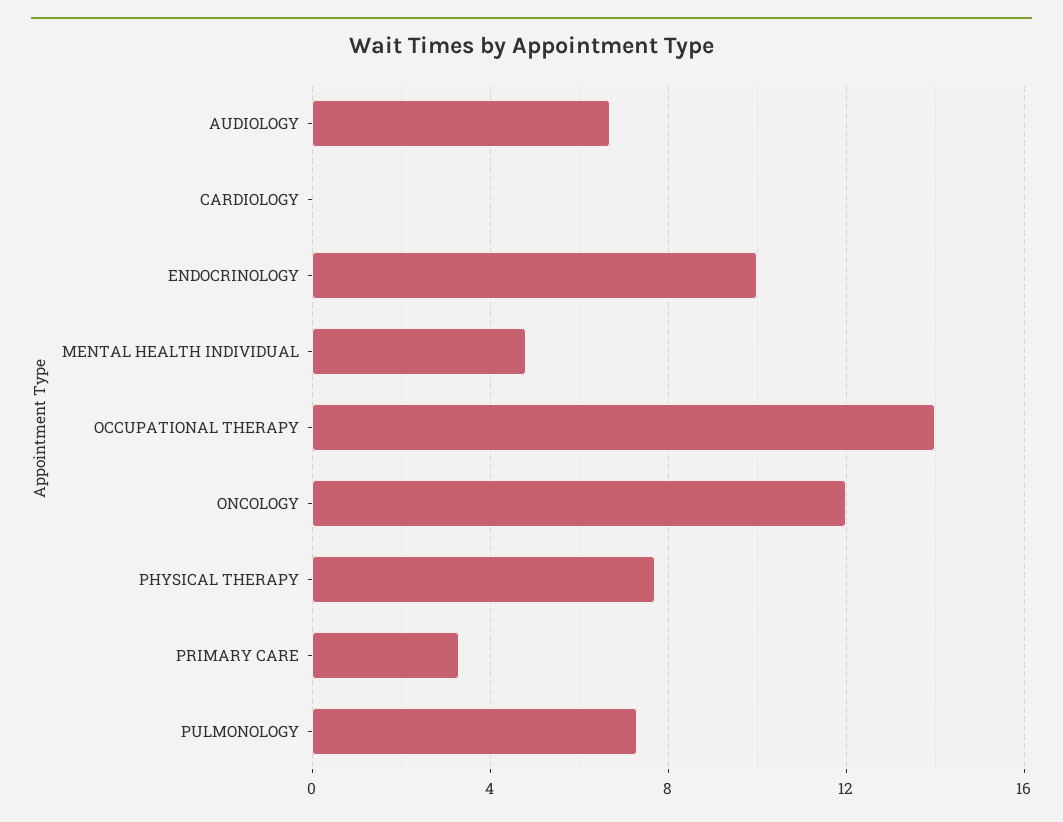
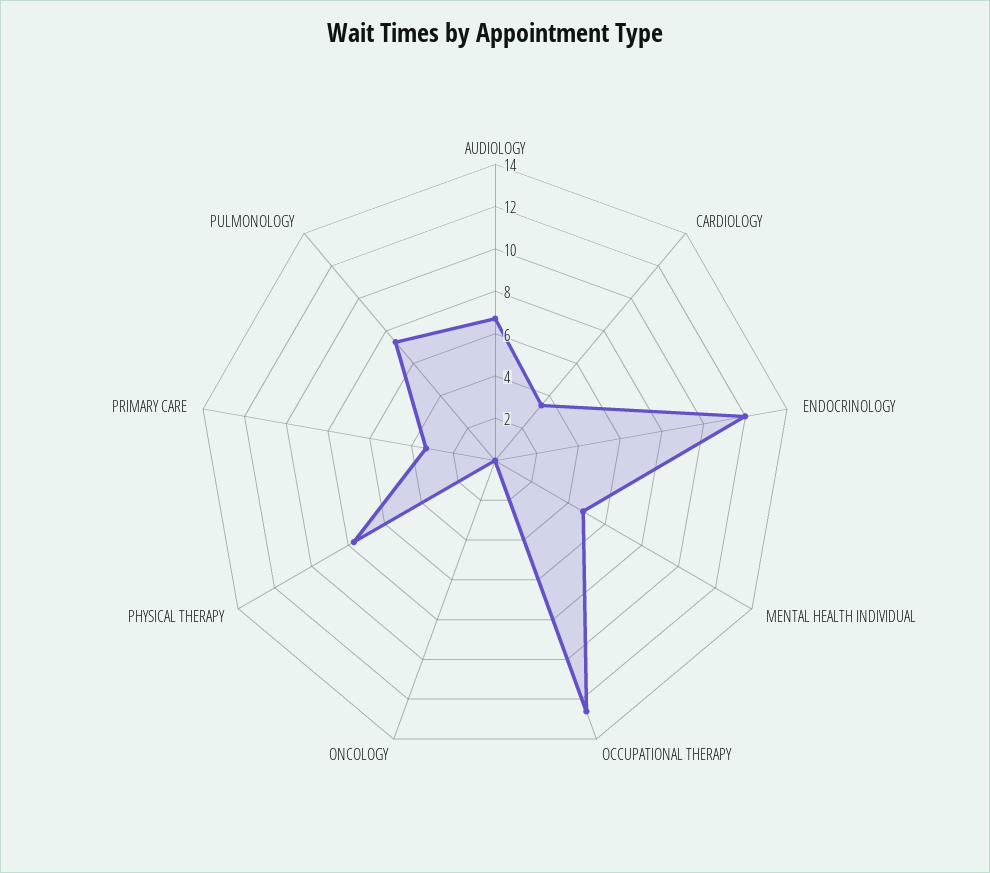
  {
    "AUDIOLOGY": 6.5,
-   "CARDIOLOGY": 0,
+   "CARDIOLOGY": 3.5,
-   "ENDOCRINOLOGY": 10,
+   "ENDOCRINOLOGY": 12,
    "MENTAL HEALTH INDIVIDUAL": 5,
-   "OCCUPATIONAL THERAPY": 14,
+   "OCCUPATIONAL THERAPY": 12.5,
-   "ONCOLOGY": 12,
+   "ONCOLOGY": 0,
    "PHYSICAL THERAPY": 7.5,
    "PRIMARY CARE": 3.5,
    "PULMONOLOGY": 7.5
  }

